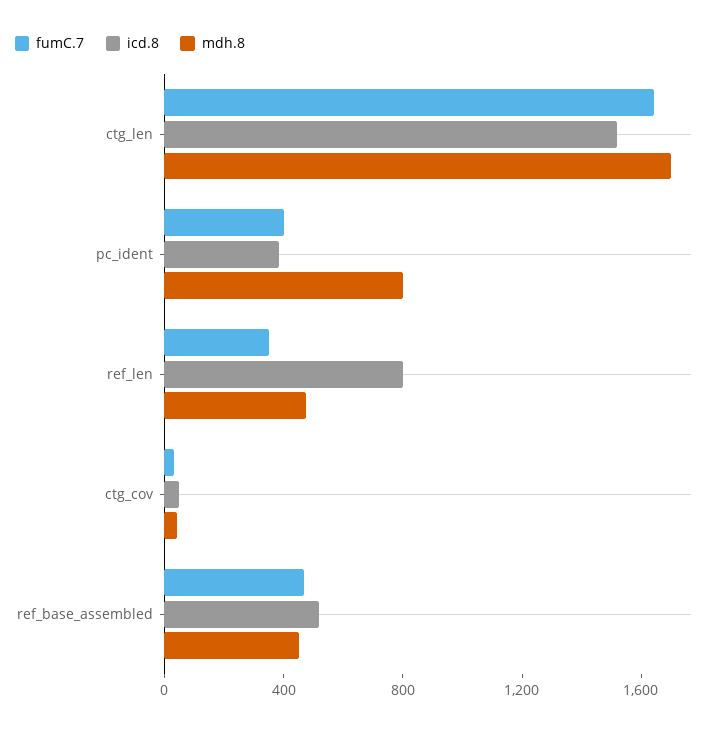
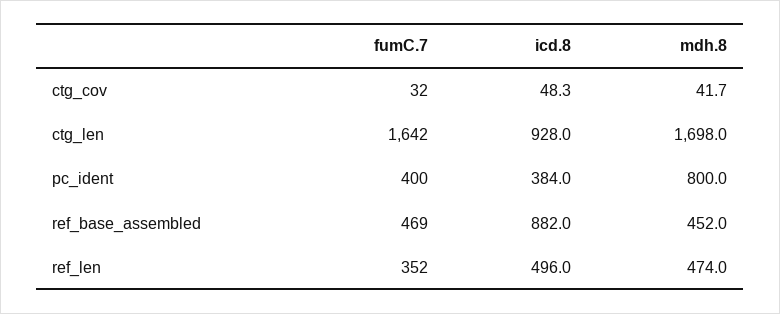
  {
    "fumC.7": {
      "ctg_len": 1642,
      "pc_ident": 400,
      "ref_len": 352,
      "ctg_cov": 32,
      "ref_base_assembled": 469
    },
    "icd.8": {
-     "ctg_len": 1500,
+     "ctg_len": 928,
      "pc_ident": 384,
-     "ref_len": 800,
+     "ref_len": 496,
      "ctg_cov": 48.3,
-     "ref_base_assembled": 500
+     "ref_base_assembled": 882
    },
    "mdh.8": {
      "ctg_len": 1698,
      "pc_ident": 800,
      "ref_len": 474,
      "ctg_cov": 41.7,
      "ref_base_assembled": 452
    }
  }

